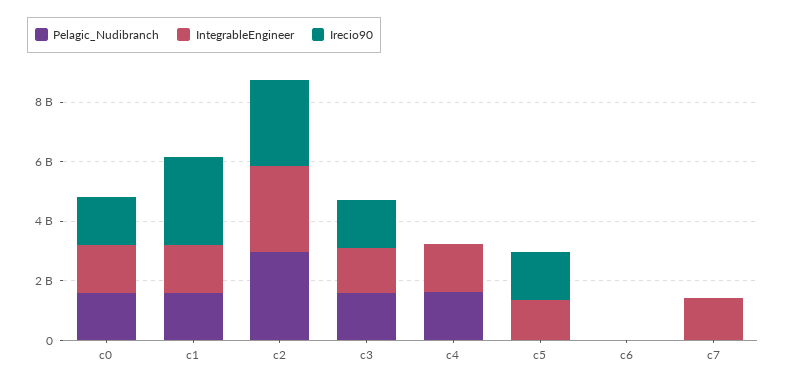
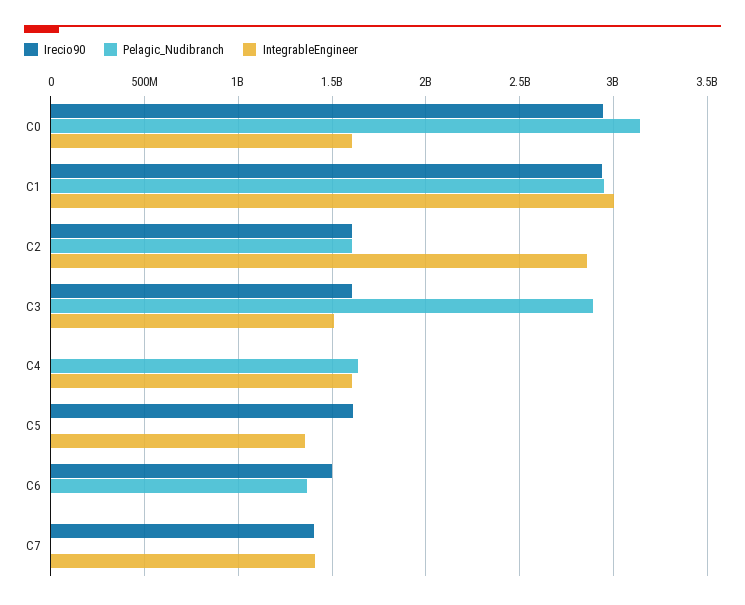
  {
    "Pelagic_Nudibranch": {
-     "c0": 1500000000,
+     "c0": 3150000000,
-     "c1": 1500000000,
+     "c1": 2950000000,
-     "c2": 3000000000,
+     "c2": 1600000000,
-     "c3": 1500000000,
+     "c3": 2900000000,
      "c4": 1650000000,
      "c5": 0,
-     "c6": 0,
+     "c6": 1350000000,
      "c7": 0
    },
    "IntegrableEngineer": {
      "c0": 1600000000,
-     "c1": 1500000000,
+     "c1": 3000000000,
      "c2": 2850000000,
      "c3": 1500000000,
      "c4": 1600000000,
      "c5": 1350000000,
      "c6": 0,
      "c7": 1400000000
    },
    "Irecio90": {
-     "c0": 1500000000,
+     "c0": 2950000000,
      "c1": 2950000000,
-     "c2": 3000000000,
+     "c2": 1600000000,
      "c3": 1600000000,
      "c4": 0,
      "c5": 1600000000,
-     "c6": 0,
+     "c6": 1500000000,
-     "c7": 0
+     "c7": 1400000000
    }
  }

